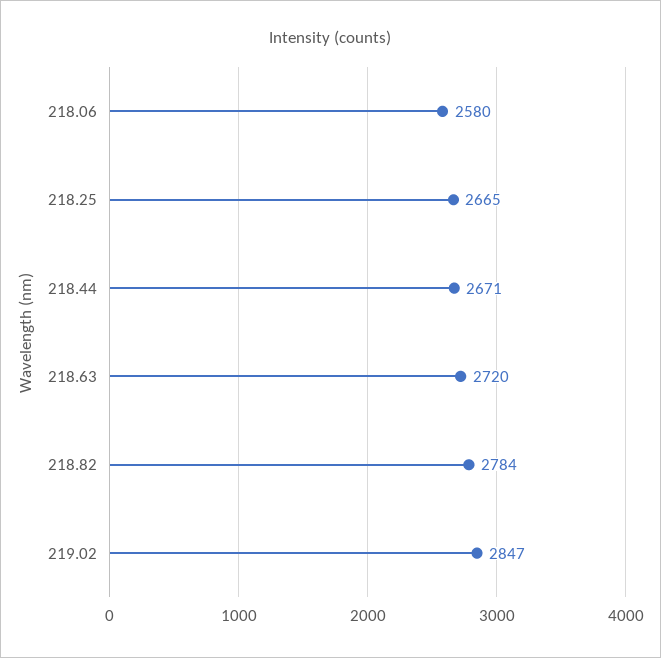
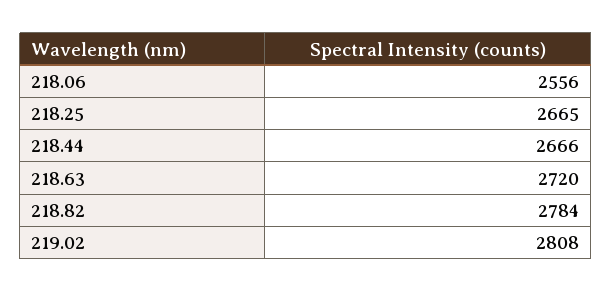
  {
-   "218.06": 2580,
+   "218.06": 2556,
    "218.25": 2665,
-   "218.44": 2671,
+   "218.44": 2666,
    "218.63": 2720,
    "218.82": 2784,
-   "219.02": 2847
+   "219.02": 2808
  }

